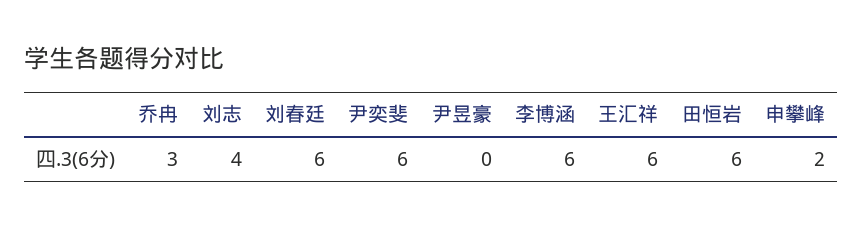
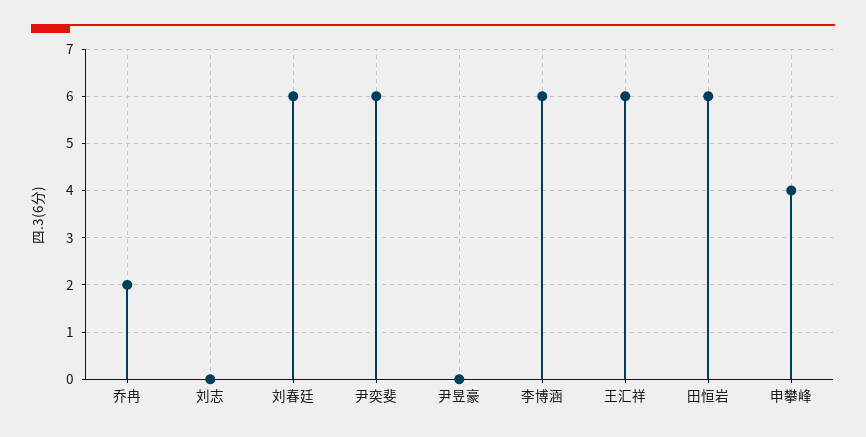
  {
-   "乔冉": 3,
+   "乔冉": 2,
-   "刘志": 4,
+   "刘志": 0,
    "刘春廷": 6,
    "尹奕斐": 6,
    "尹昱豪": 0,
    "李博涵": 6,
    "王汇祥": 6,
    "田恒岩": 6,
-   "申攀峰": 2
+   "申攀峰": 4
  }

